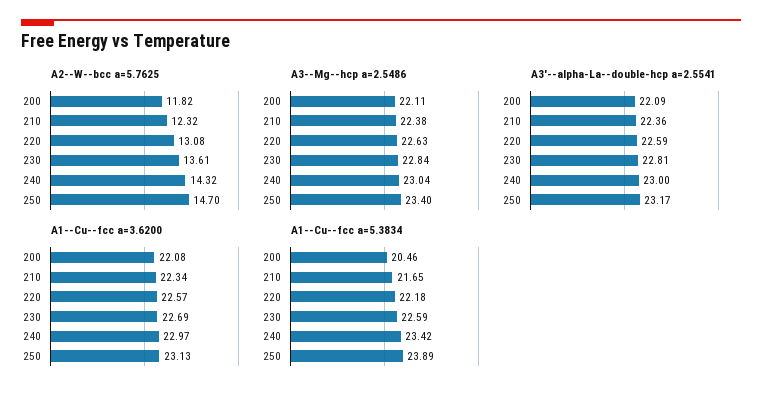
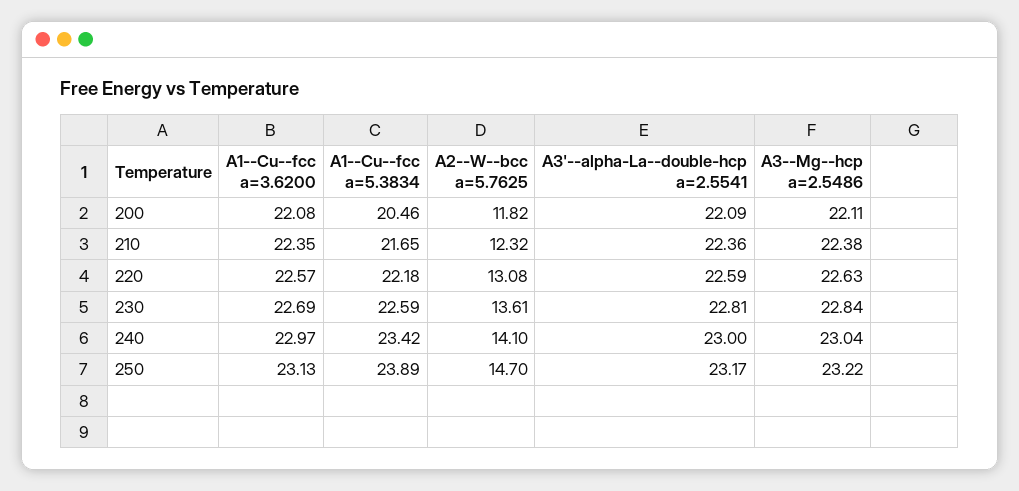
  {
    "A2--W--bcc a=5.7625": {
      "200": 11.82,
      "210": 12.32,
      "220": 13.08,
      "230": 13.61,
-     "240": 14.32,
+     "240": 14.1,
      "250": 14.7
    },
    "A3--Mg--hcp a=2.5486": {
      "200": 22.11,
      "210": 22.38,
      "220": 22.63,
      "230": 22.84,
      "240": 23.04,
-     "250": 23.4
+     "250": 23.22
    },
    "A3'--alpha-La--double-hcp a=2.5541": {
      "200": 22.09,
      "210": 22.36,
      "220": 22.59,
      "230": 22.81,
      "240": 23,
      "250": 23.17
    },
    "A1--Cu--fcc a=3.6200": {
      "200": 22.08,
-     "210": 22.34,
+     "210": 22.35,
      "220": 22.57,
      "230": 22.69,
      "240": 22.97,
      "250": 23.13
    },
    "A1--Cu--fcc a=5.3834": {
      "200": 20.46,
      "210": 21.65,
      "220": 22.18,
      "230": 22.59,
      "240": 23.42,
      "250": 23.89
    }
  }

